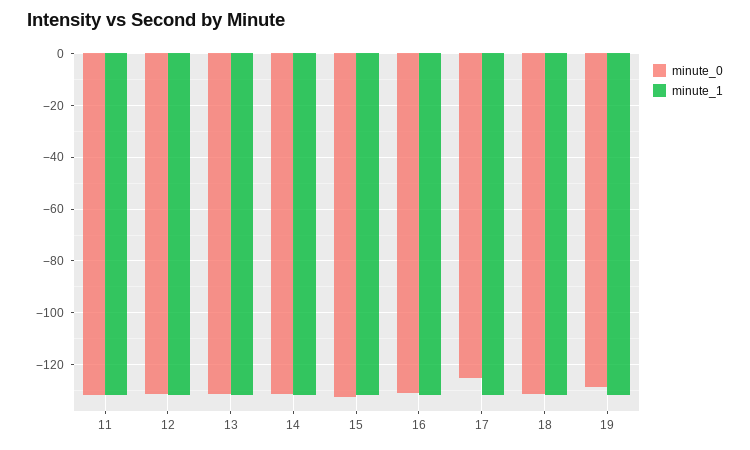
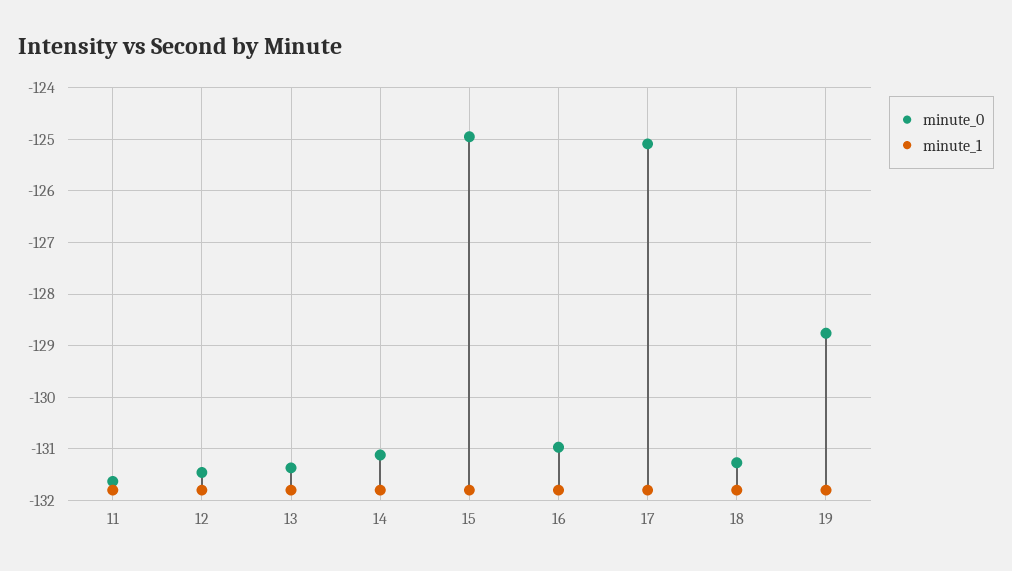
  {
    "minute_0": {
      "11": -131.6,
      "12": -131.4,
      "13": -131.4,
      "14": -131.2,
-     "15": -132.5,
+     "15": -125,
      "16": -131,
      "17": -125,
      "18": -131.2,
      "19": -128.8
    },
    "minute_1": {
      "11": -131.8,
      "12": -131.8,
      "13": -131.8,
      "14": -131.8,
      "15": -131.8,
      "16": -131.8,
      "17": -131.8,
      "18": -131.8,
      "19": -131.8
    }
  }

